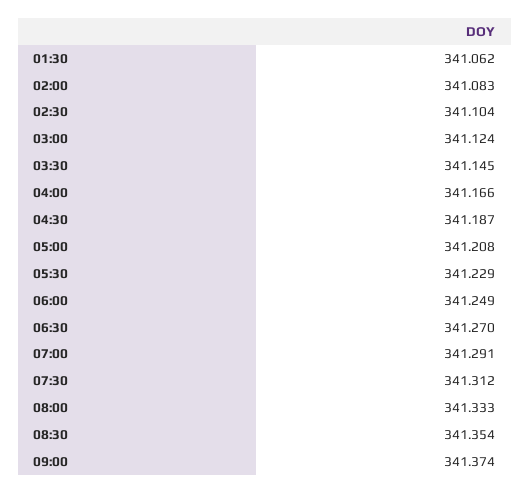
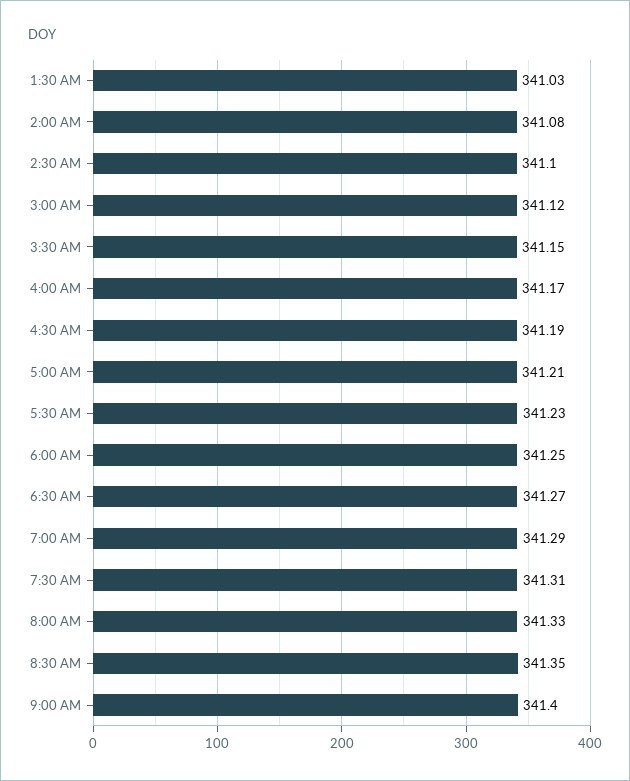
  {
-   "01:30": 341.062,
+   "01:30": 341.03,
    "02:00": 341.083,
    "02:30": 341.104,
    "03:00": 341.124,
    "03:30": 341.145,
    "04:00": 341.166,
    "04:30": 341.187,
    "05:00": 341.208,
    "05:30": 341.229,
    "06:00": 341.249,
    "06:30": 341.27,
    "07:00": 341.291,
    "07:30": 341.312,
    "08:00": 341.333,
    "08:30": 341.354,
-   "09:00": 341.374
+   "09:00": 341.4
  }

